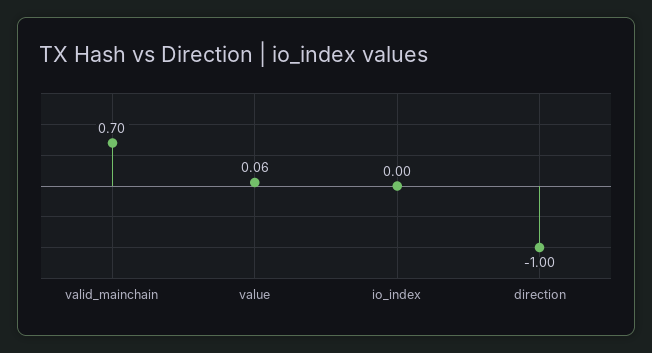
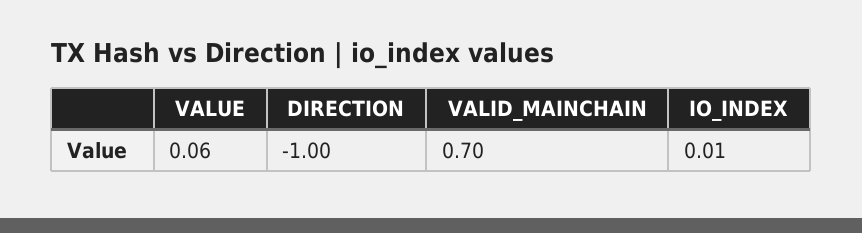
  {
    "valid_mainchain": 0.7,
    "value": 0.06,
-   "io_index": 0,
+   "io_index": 0.01,
    "direction": -1
  }

